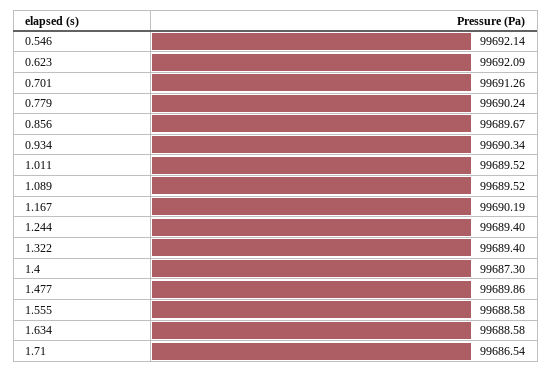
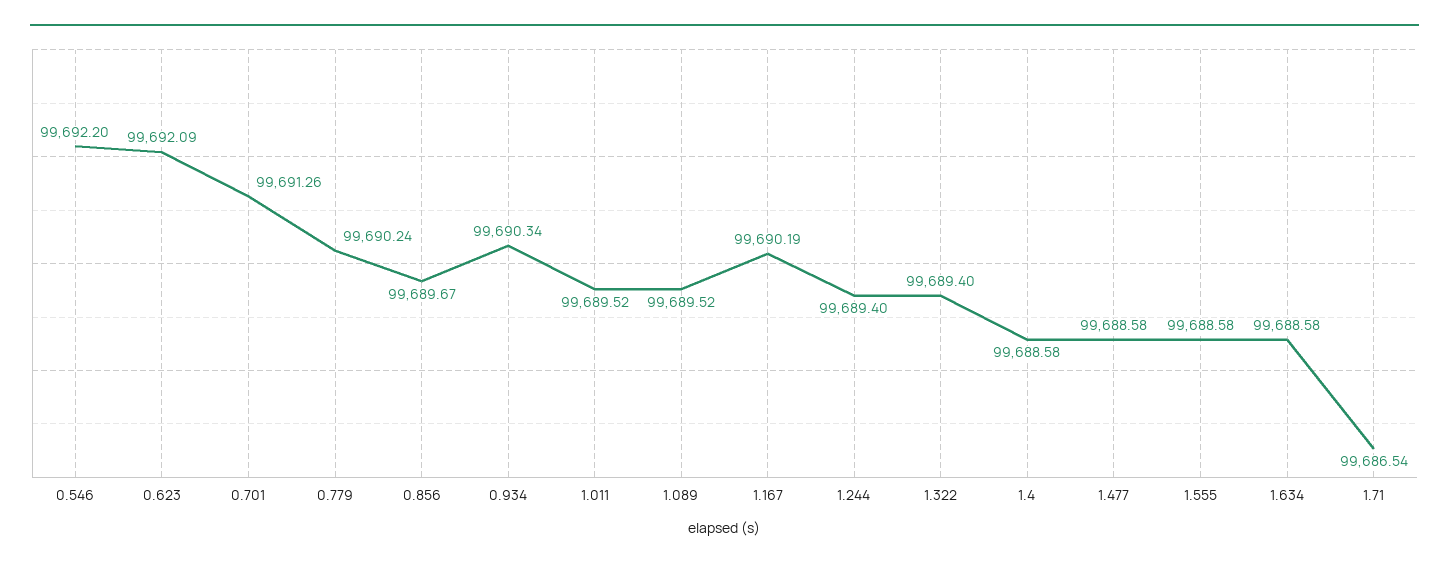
  {
-   "0.546": 99692.14,
+   "0.546": 99692.2,
    "0.623": 99692.09,
    "0.701": 99691.26,
    "0.779": 99690.24,
    "0.856": 99689.67,
    "0.934": 99690.34,
    "1.011": 99689.52,
    "1.089": 99689.52,
    "1.167": 99690.19,
    "1.244": 99689.4,
    "1.322": 99689.4,
-   "1.4": 99687.3,
+   "1.4": 99688.58,
-   "1.477": 99689.86,
+   "1.477": 99688.58,
    "1.555": 99688.58,
    "1.634": 99688.58,
    "1.71": 99686.54
  }

